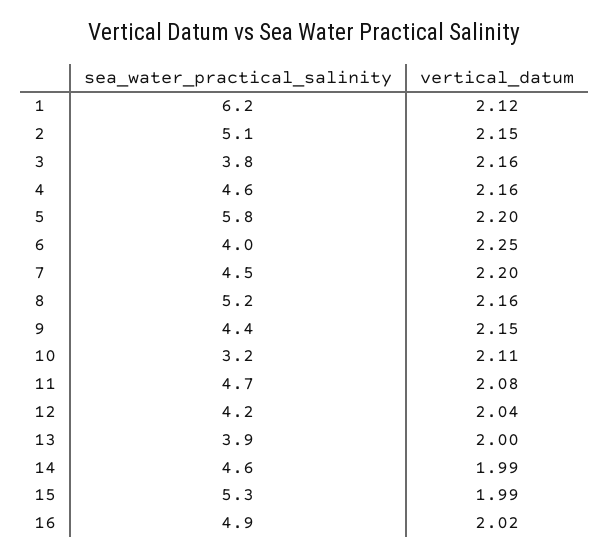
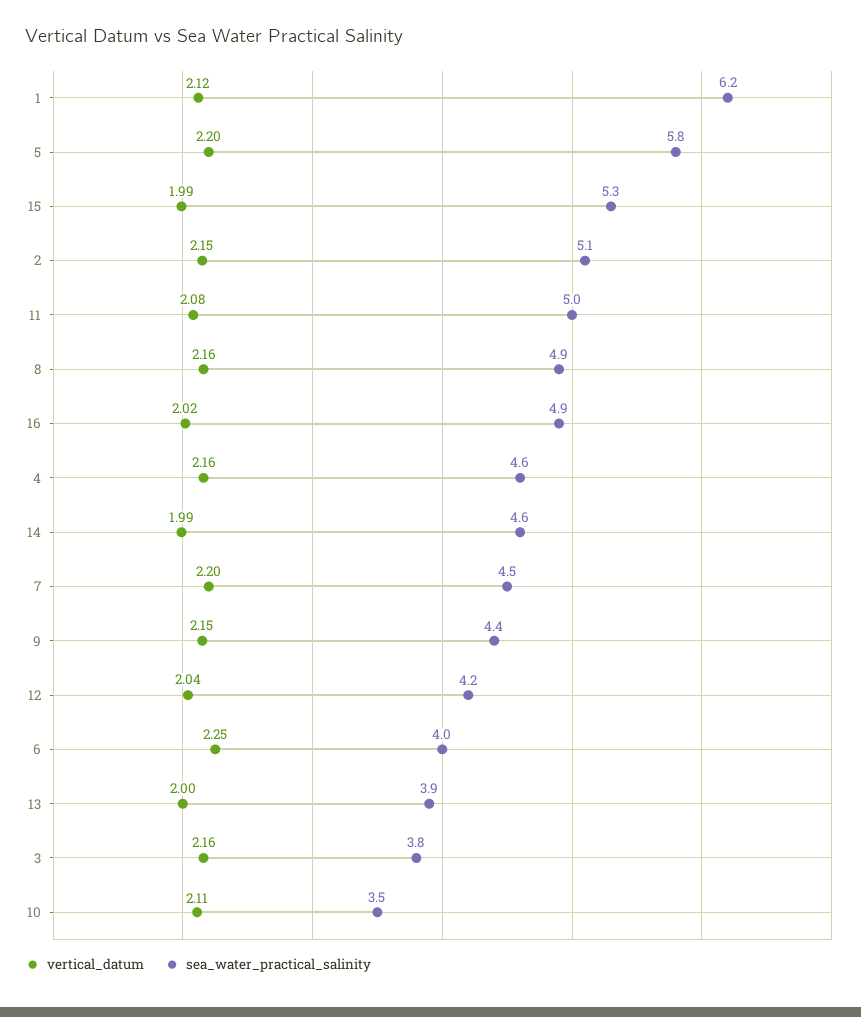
  {
    "sea_water_practical_salinity": {
      "1": 6.2,
      "2": 5.1,
      "3": 3.8,
      "4": 4.6,
      "5": 5.8,
      "6": 4,
      "7": 4.5,
-     "8": 5.2,
+     "8": 4.9,
      "9": 4.4,
-     "10": 3.2,
+     "10": 3.5,
-     "11": 4.7,
+     "11": 5,
      "12": 4.2,
      "13": 3.9,
      "14": 4.6,
      "15": 5.3,
      "16": 4.9
    },
    "vertical_datum": {
      "1": 2.12,
      "2": 2.15,
      "3": 2.16,
      "4": 2.16,
      "5": 2.2,
      "6": 2.25,
      "7": 2.2,
      "8": 2.16,
      "9": 2.15,
      "10": 2.11,
      "11": 2.08,
      "12": 2.04,
      "13": 2,
      "14": 1.99,
      "15": 1.99,
      "16": 2.02
    }
  }

